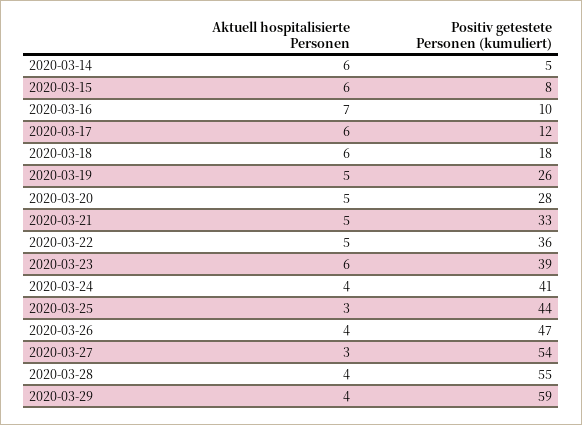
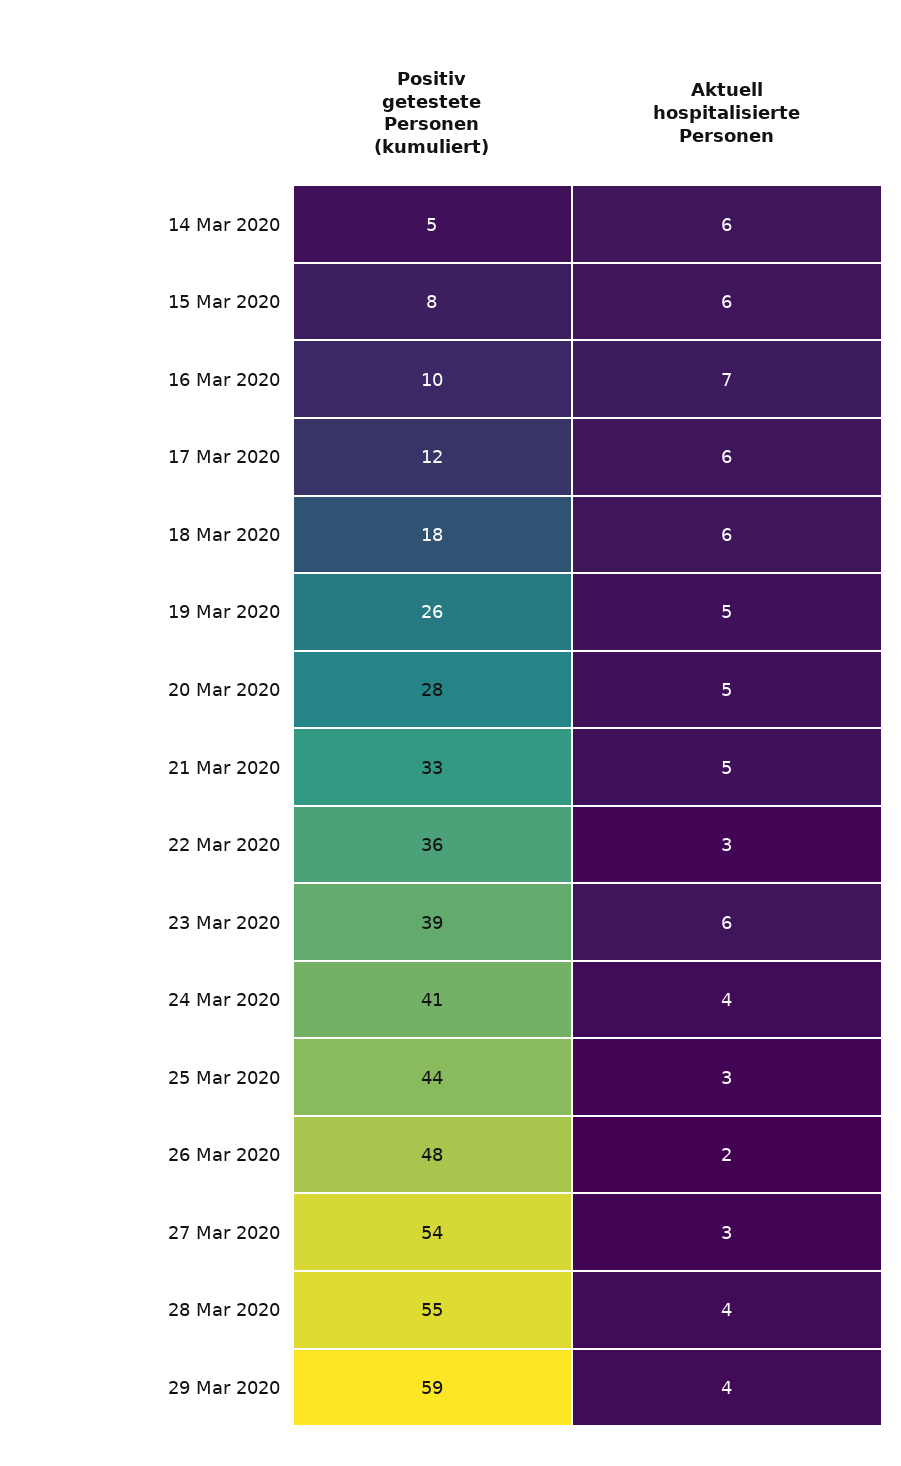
  {
    "Aktuell hospitalisierte Personen": {
      "2020-03-14": 6,
      "2020-03-15": 6,
      "2020-03-16": 7,
      "2020-03-17": 6,
      "2020-03-18": 6,
      "2020-03-19": 5,
      "2020-03-20": 5,
      "2020-03-21": 5,
-     "2020-03-22": 5,
+     "2020-03-22": 3,
      "2020-03-23": 6,
      "2020-03-24": 4,
      "2020-03-25": 3,
-     "2020-03-26": 4,
+     "2020-03-26": 2,
      "2020-03-27": 3,
      "2020-03-28": 4,
      "2020-03-29": 4
    },
    "Positiv getestete Personen (kumuliert)": {
      "2020-03-14": 5,
      "2020-03-15": 8,
      "2020-03-16": 10,
      "2020-03-17": 12,
      "2020-03-18": 18,
      "2020-03-19": 26,
      "2020-03-20": 28,
      "2020-03-21": 33,
      "2020-03-22": 36,
      "2020-03-23": 39,
      "2020-03-24": 41,
      "2020-03-25": 44,
-     "2020-03-26": 47,
+     "2020-03-26": 48,
      "2020-03-27": 54,
      "2020-03-28": 55,
      "2020-03-29": 59
    }
  }

